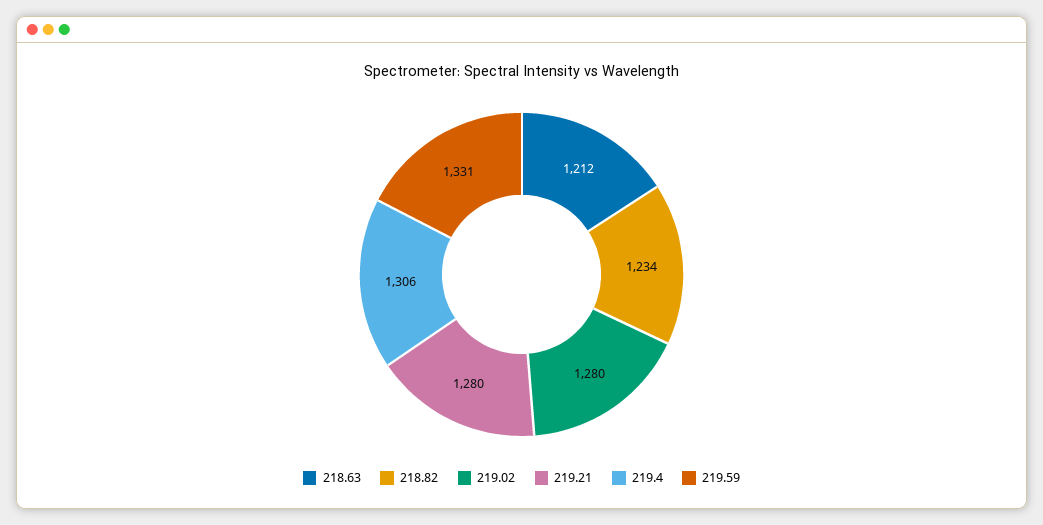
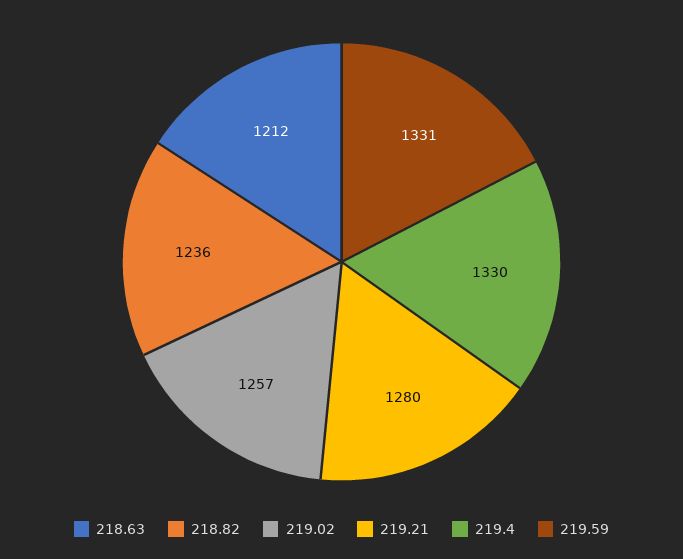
  {
    "218.63": 1212,
-   "218.82": 1234,
+   "218.82": 1236,
-   "219.02": 1280,
+   "219.02": 1257,
    "219.21": 1280,
-   "219.4": 1306,
+   "219.4": 1330,
    "219.59": 1331
  }

